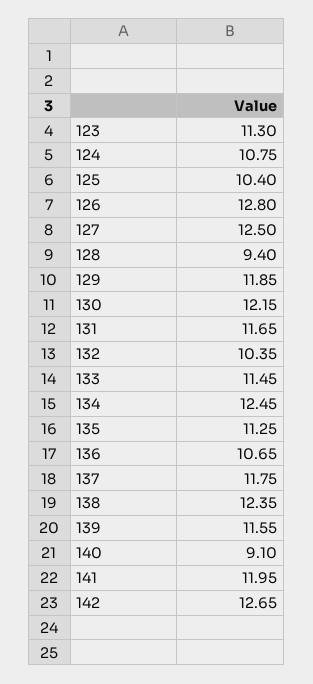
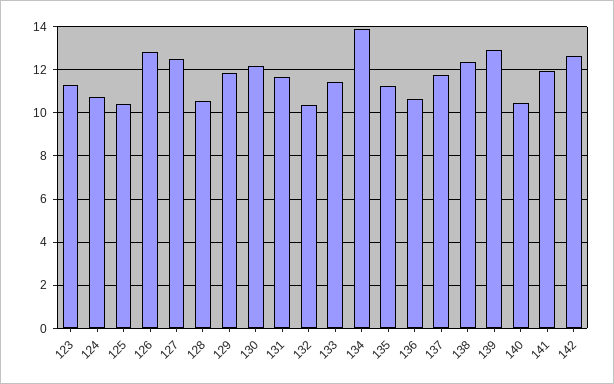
  {
    "123": 11.3,
    "124": 10.75,
    "125": 10.4,
    "126": 12.8,
    "127": 12.5,
-   "128": 9.4,
+   "128": 10.5,
    "129": 11.85,
    "130": 12.15,
    "131": 11.65,
    "132": 10.35,
    "133": 11.45,
-   "134": 12.45,
+   "134": 14,
    "135": 11.25,
    "136": 10.65,
    "137": 11.75,
    "138": 12.35,
-   "139": 11.55,
+   "139": 13,
-   "140": 9.1,
+   "140": 10.5,
    "141": 11.95,
    "142": 12.65
  }

